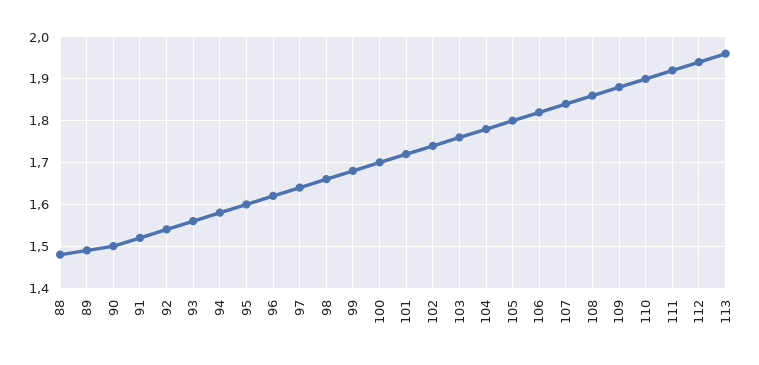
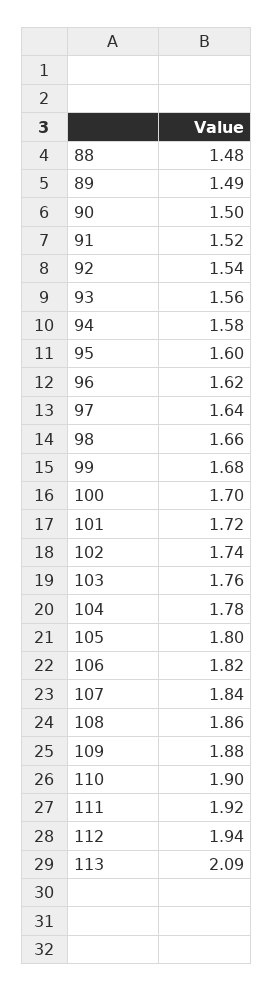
  {
    "88": 1.48,
    "89": 1.49,
    "90": 1.5,
    "91": 1.52,
    "92": 1.54,
    "93": 1.56,
    "94": 1.58,
    "95": 1.6,
    "96": 1.62,
    "97": 1.64,
    "98": 1.66,
    "99": 1.68,
    "100": 1.7,
    "101": 1.72,
    "102": 1.74,
    "103": 1.76,
    "104": 1.78,
    "105": 1.8,
    "106": 1.82,
    "107": 1.84,
    "108": 1.86,
    "109": 1.88,
    "110": 1.9,
    "111": 1.92,
    "112": 1.94,
-   "113": 1.95
+   "113": 2.09
  }

